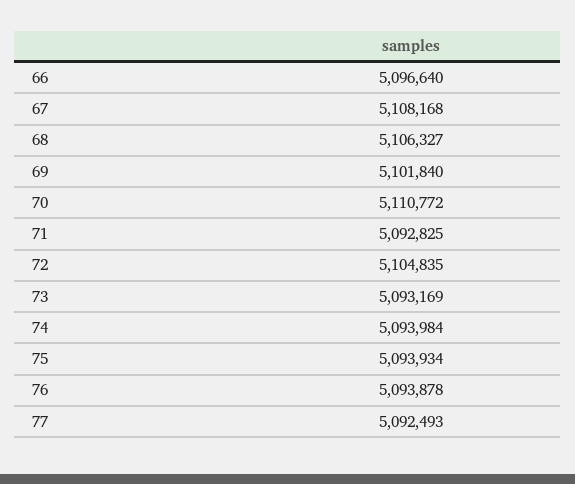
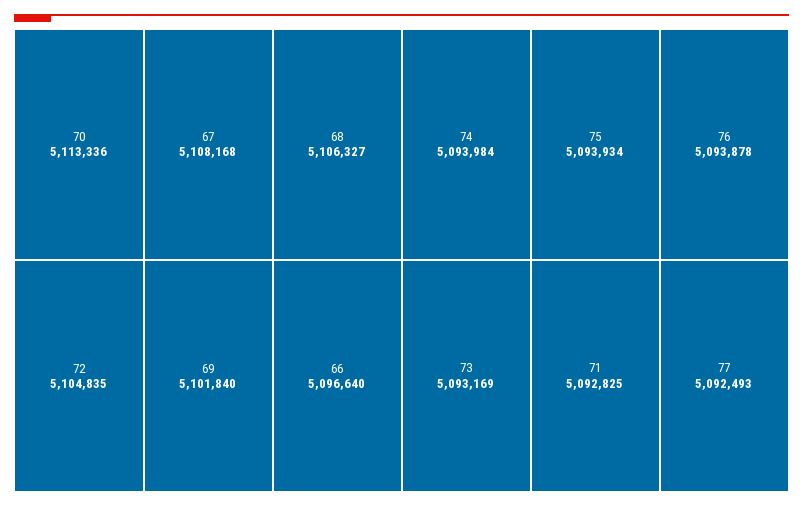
  {
    "66": 5096640,
    "67": 5108168,
    "68": 5106327,
    "69": 5101840,
-   "70": 5110772,
+   "70": 5113336,
    "71": 5092825,
    "72": 5104835,
    "73": 5093169,
    "74": 5093984,
    "75": 5093934,
    "76": 5093878,
    "77": 5092493
  }

